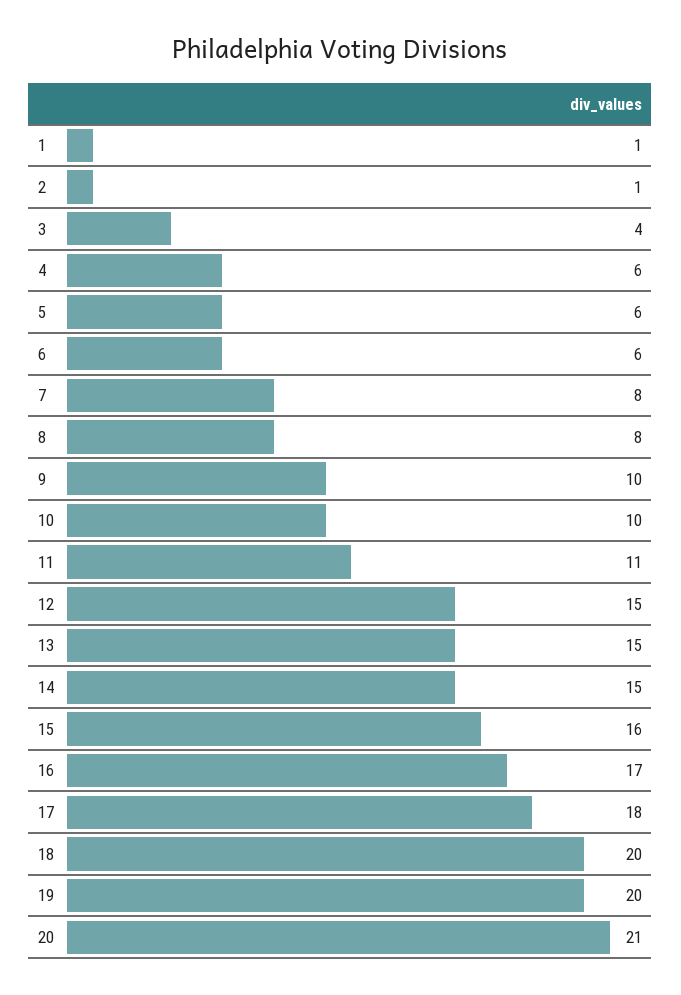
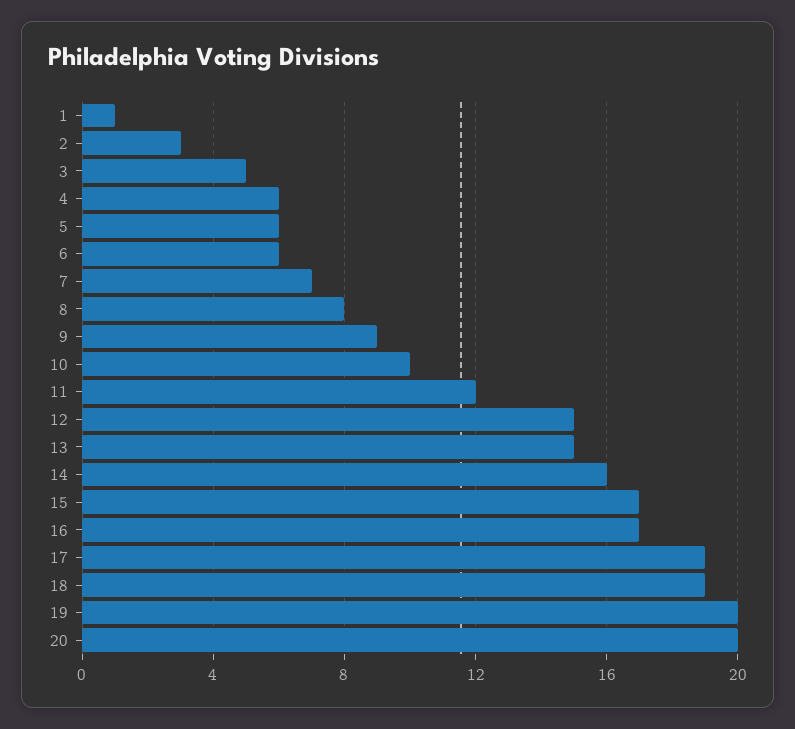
  {
    "1": 1,
-   "2": 1,
+   "2": 3,
-   "3": 4,
+   "3": 5,
    "4": 6,
    "5": 6,
    "6": 6,
-   "7": 8,
+   "7": 7,
    "8": 8,
-   "9": 10,
+   "9": 9,
    "10": 10,
-   "11": 11,
+   "11": 12,
    "12": 15,
    "13": 15,
-   "14": 15,
+   "14": 16,
-   "15": 16,
+   "15": 17,
    "16": 17,
-   "17": 18,
+   "17": 19,
-   "18": 20,
+   "18": 19,
    "19": 20,
-   "20": 21
+   "20": 20
  }

